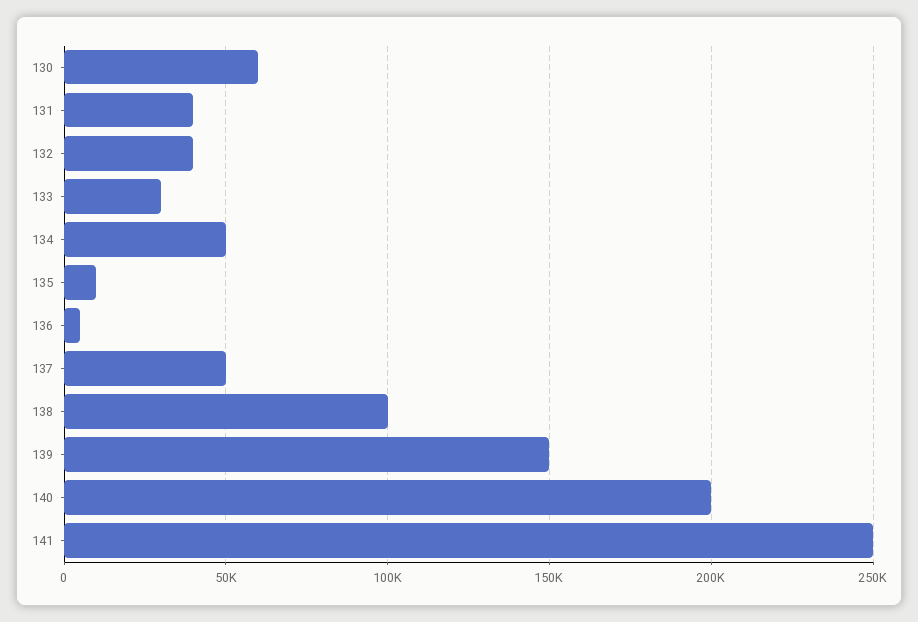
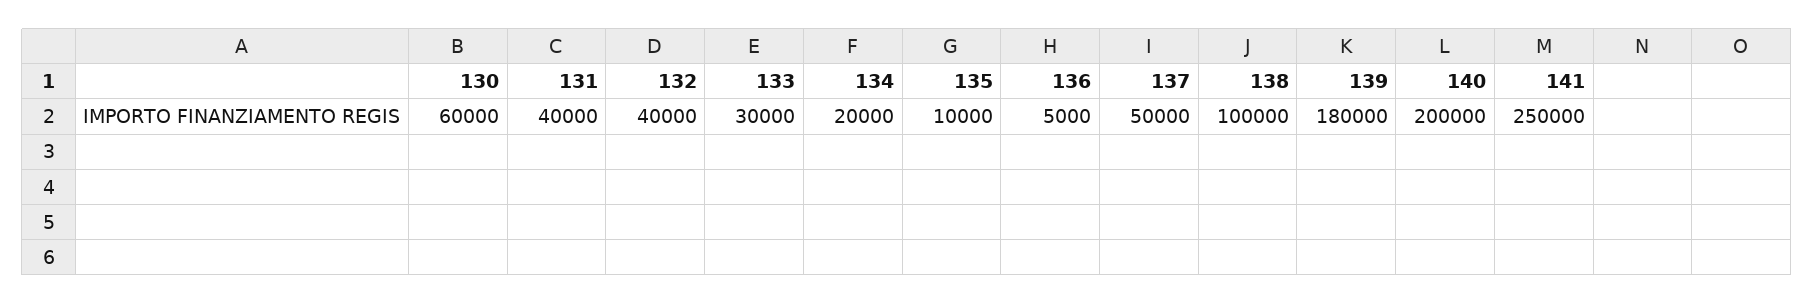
  {
    "130": 60000,
    "131": 40000,
    "132": 40000,
    "133": 30000,
-   "134": 50000,
+   "134": 20000,
    "135": 10000,
    "136": 5000,
    "137": 50000,
    "138": 100000,
-   "139": 150000,
+   "139": 180000,
    "140": 200000,
    "141": 250000
  }

